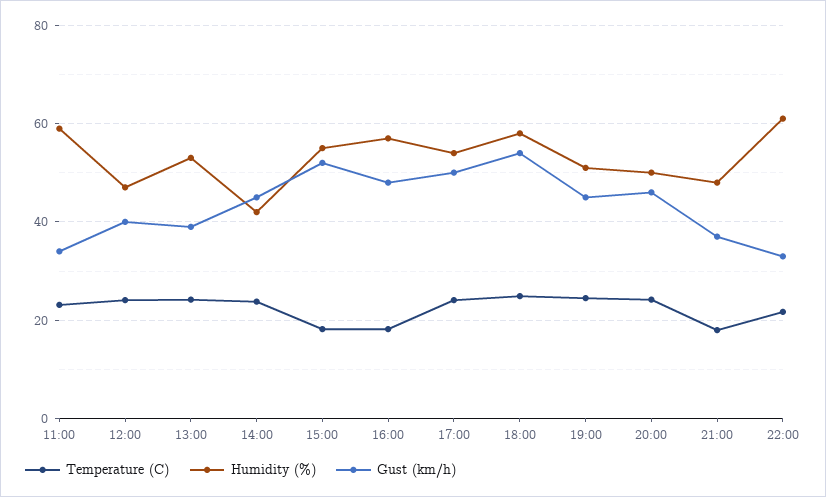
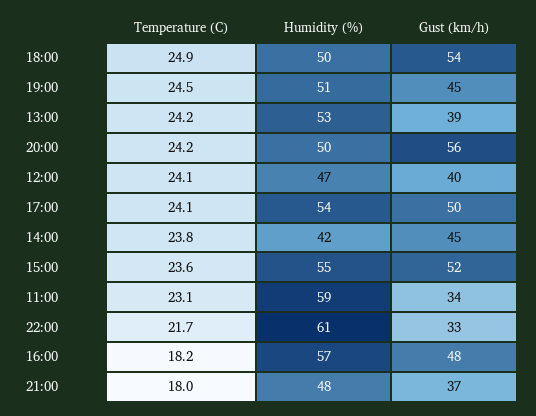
  {
    "Temperature (C)": {
      "11:00": 23.1,
      "12:00": 24.1,
      "13:00": 24.2,
      "14:00": 23.8,
-     "15:00": 18,
+     "15:00": 23.6,
      "16:00": 18.2,
      "17:00": 24.1,
      "18:00": 24.9,
      "19:00": 24.5,
      "20:00": 24.2,
      "21:00": 18,
      "22:00": 21.7
    },
    "Humidity (%)": {
      "11:00": 59,
      "12:00": 47,
      "13:00": 53,
      "14:00": 42,
      "15:00": 55,
      "16:00": 57,
      "17:00": 54,
-     "18:00": 58,
+     "18:00": 50,
      "19:00": 51,
      "20:00": 50,
      "21:00": 48,
      "22:00": 61
    },
    "Gust (km/h)": {
      "11:00": 34,
      "12:00": 40,
      "13:00": 39,
      "14:00": 45,
      "15:00": 52,
      "16:00": 48,
      "17:00": 50,
      "18:00": 54,
      "19:00": 45,
-     "20:00": 46,
+     "20:00": 56,
      "21:00": 37,
      "22:00": 33
    }
  }

